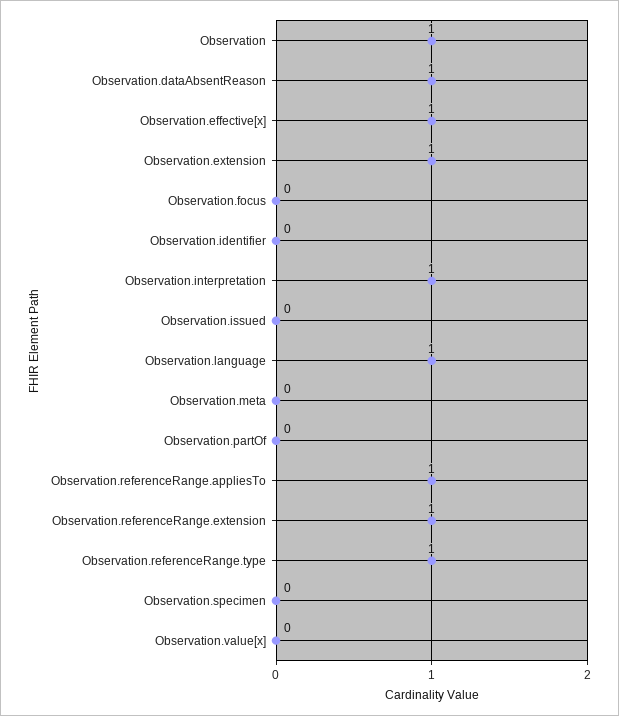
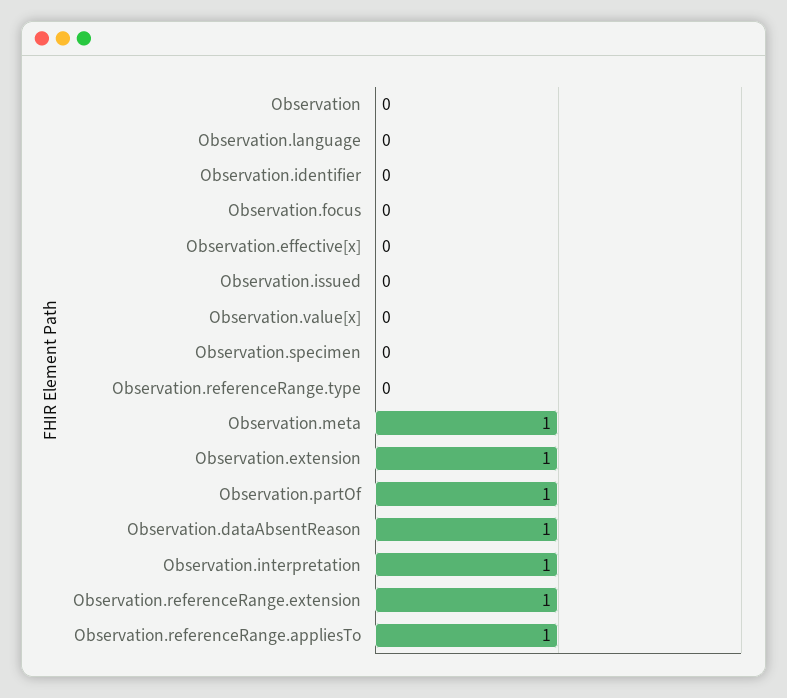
  {
-   "Observation": 1,
+   "Observation": 0,
    "Observation.dataAbsentReason": 1,
-   "Observation.effective[x]": 1,
+   "Observation.effective[x]": 0,
    "Observation.extension": 1,
    "Observation.focus": 0,
    "Observation.identifier": 0,
    "Observation.interpretation": 1,
    "Observation.issued": 0,
-   "Observation.language": 1,
+   "Observation.language": 0,
-   "Observation.meta": 0,
+   "Observation.meta": 1,
-   "Observation.partOf": 0,
+   "Observation.partOf": 1,
    "Observation.referenceRange.appliesTo": 1,
    "Observation.referenceRange.extension": 1,
-   "Observation.referenceRange.type": 1,
+   "Observation.referenceRange.type": 0,
    "Observation.specimen": 0,
    "Observation.value[x]": 0
  }

